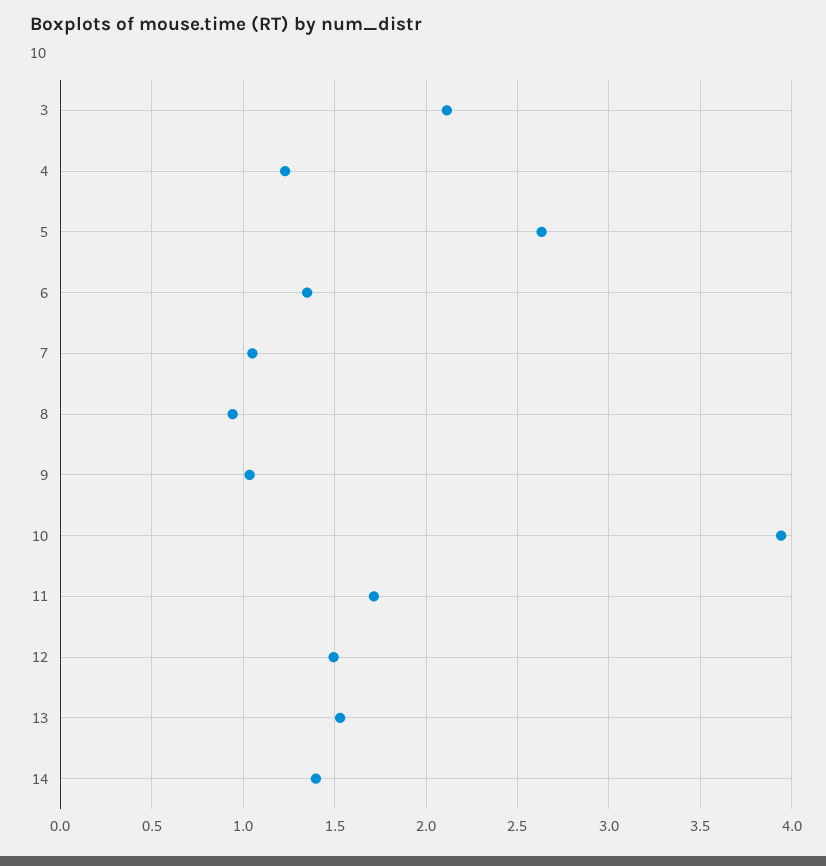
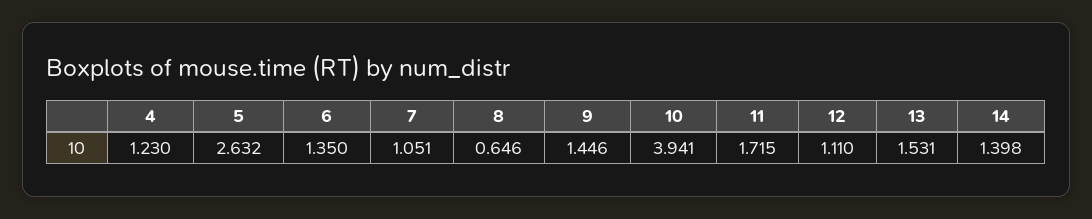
  {
-   "3": 2.1,
    "4": 1.23,
    "5": 2.632,
    "6": 1.35,
    "7": 1.051,
-   "8": 0.95,
+   "8": 0.646,
-   "9": 1.05,
+   "9": 1.446,
    "10": 3.941,
    "11": 1.715,
-   "12": 1.5,
+   "12": 1.11,
    "13": 1.531,
    "14": 1.398
  }

